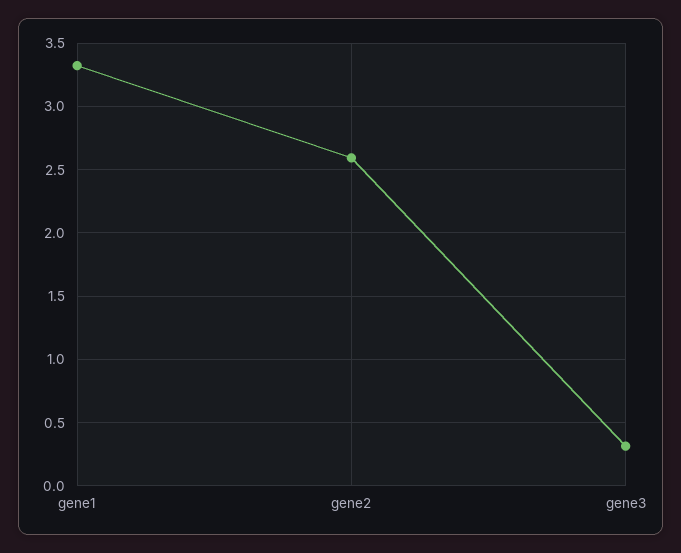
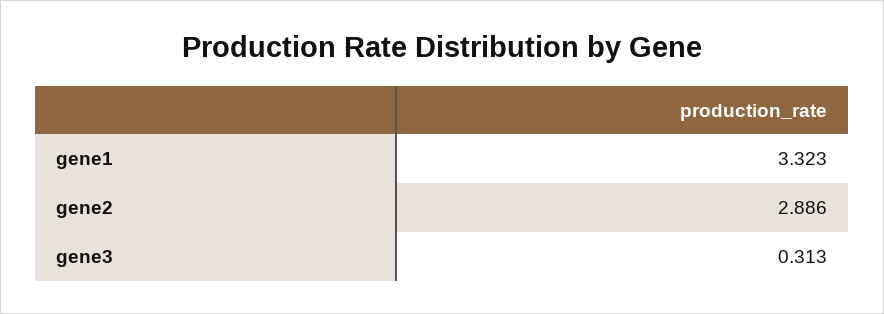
  {
    "gene1": 3.323,
-   "gene2": 2.6,
+   "gene2": 2.886,
    "gene3": 0.313
  }

